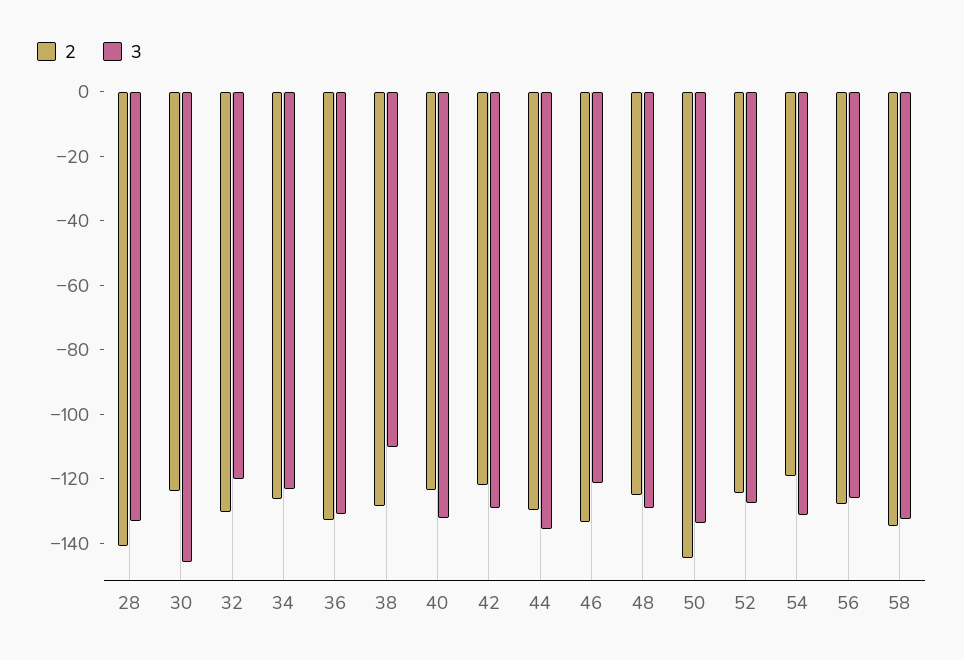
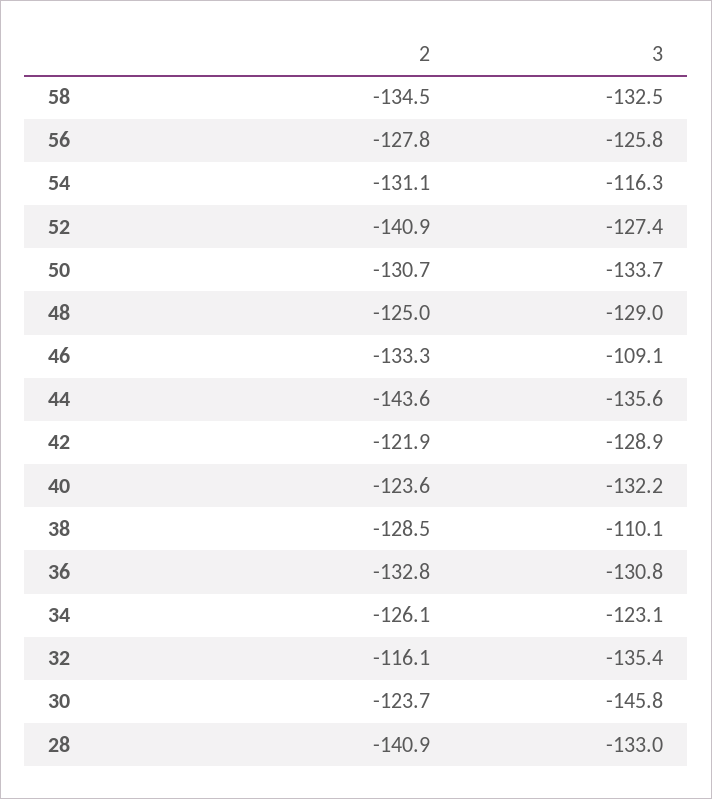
  {
    "2": {
      "28": -140.9,
      "30": -123.7,
-     "32": -130,
+     "32": -116.1,
      "34": -126.1,
      "36": -132.8,
      "38": -128.5,
      "40": -123.6,
      "42": -121.9,
-     "44": -130,
+     "44": -143.6,
      "46": -133.3,
      "48": -125,
-     "50": -145,
+     "50": -130.7,
-     "52": -125,
+     "52": -140.9,
-     "54": -120,
+     "54": -131.1,
      "56": -127.8,
      "58": -134.5
    },
    "3": {
      "28": -133,
      "30": -145.8,
-     "32": -120,
+     "32": -135.4,
      "34": -123.1,
      "36": -130.8,
      "38": -110.1,
      "40": -132.2,
      "42": -128.9,
      "44": -135.6,
-     "46": -120,
+     "46": -109.1,
      "48": -129,
      "50": -133.7,
      "52": -127.4,
-     "54": -130,
+     "54": -116.3,
      "56": -125.8,
      "58": -132.5
    }
  }

